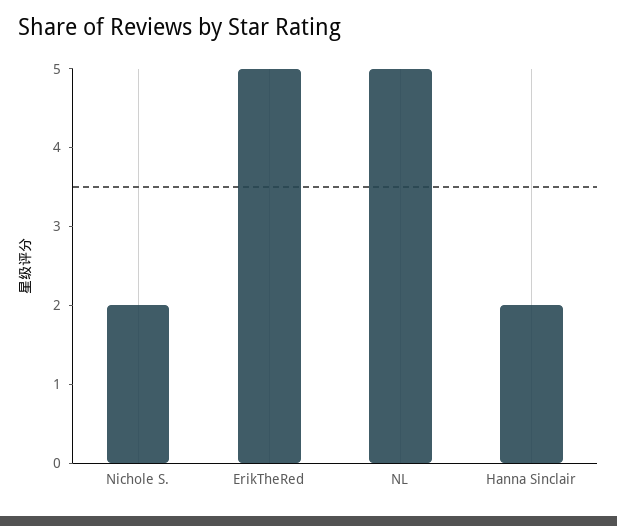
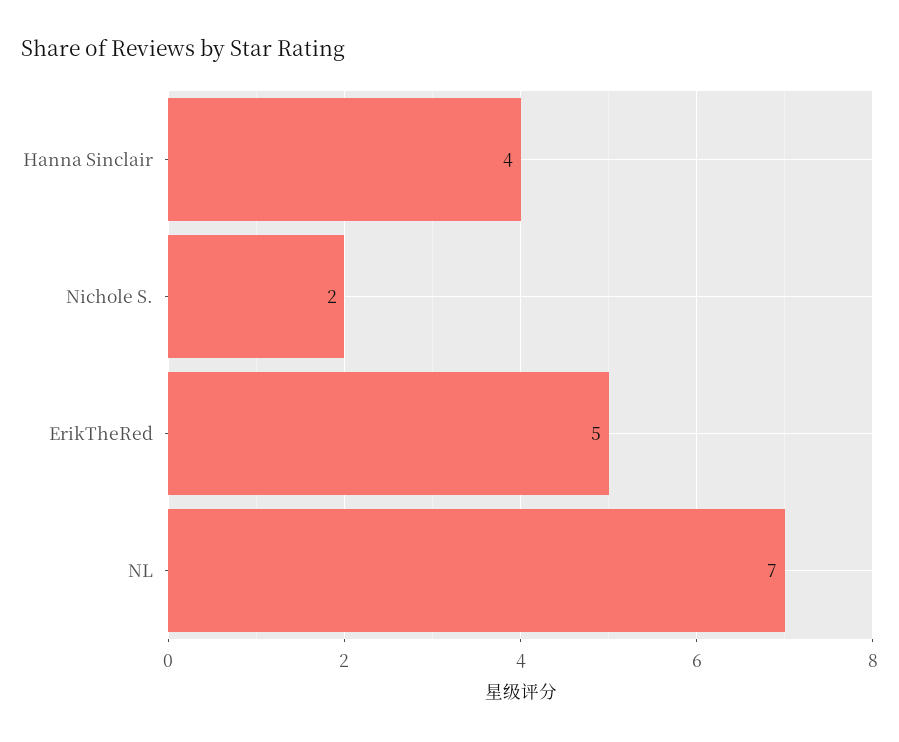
  {
    "Nichole S.": 2,
    "ErikTheRed": 5,
-   "NL": 5,
+   "NL": 7,
-   "Hanna Sinclair": 2
+   "Hanna Sinclair": 4
  }

